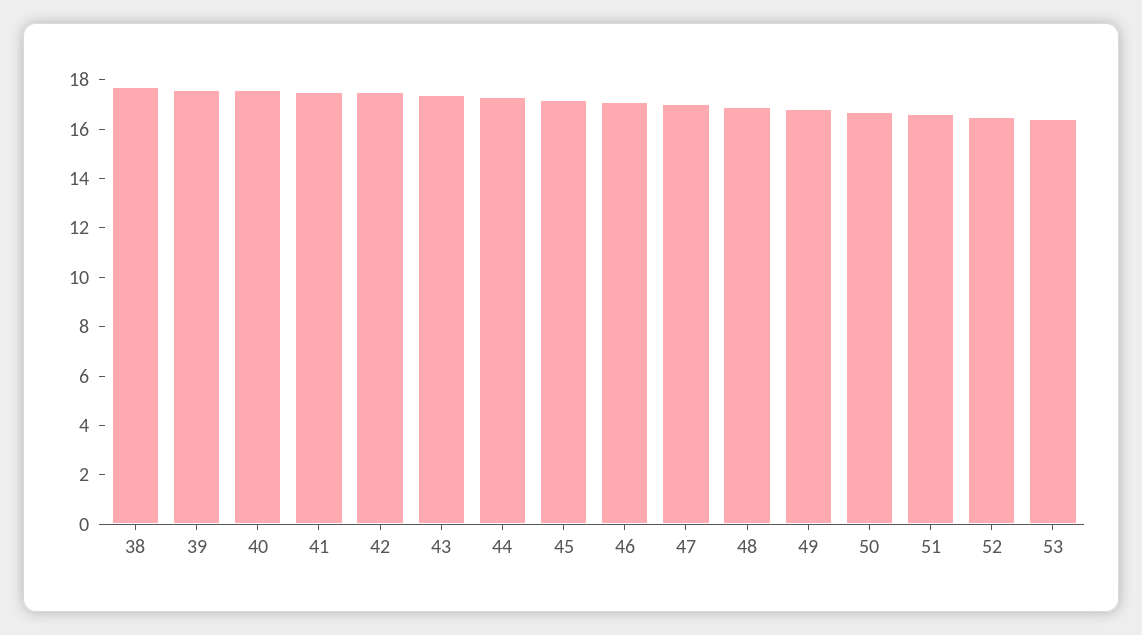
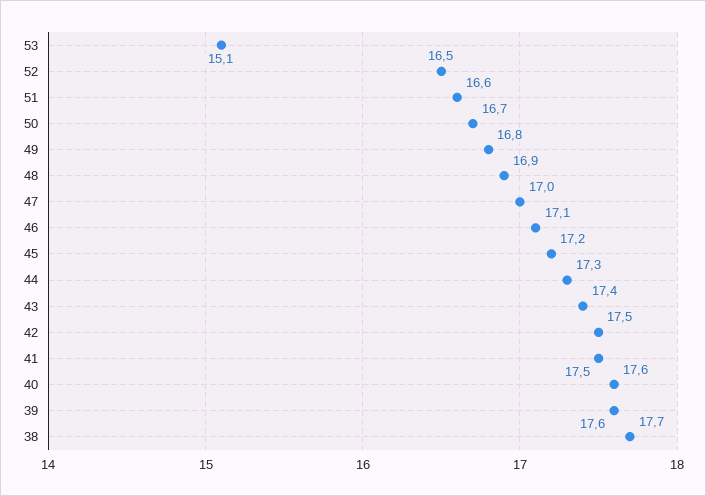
  {
    "38": 17.7,
    "39": 17.6,
    "40": 17.6,
    "41": 17.5,
    "42": 17.5,
    "43": 17.4,
    "44": 17.3,
    "45": 17.2,
    "46": 17.1,
    "47": 17,
    "48": 16.9,
    "49": 16.8,
    "50": 16.7,
    "51": 16.6,
    "52": 16.5,
-   "53": 16.5
+   "53": 15.1
  }

